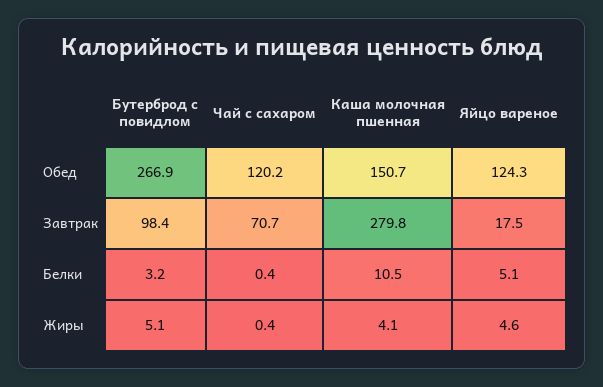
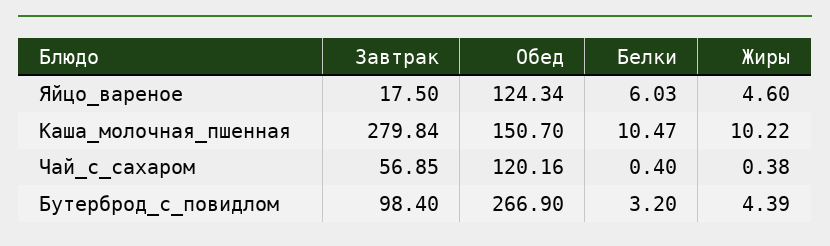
  {
    "Бутерброд с повидлом": {
      "Обед": 266.9,
      "Завтрак": 98.4,
      "Белки": 3.2,
-     "Жиры": 5.1
+     "Жиры": 4.39
    },
    "Чай с сахаром": {
      "Обед": 120.16,
-     "Завтрак": 70.7,
+     "Завтрак": 56.85,
      "Белки": 0.4,
      "Жиры": 0.38
    },
    "Каша молочная пшенная": {
      "Обед": 150.7,
      "Завтрак": 279.84,
      "Белки": 10.47,
-     "Жиры": 4.1
+     "Жиры": 10.22
    },
    "Яйцо вареное": {
      "Обед": 124.34,
      "Завтрак": 17.5,
-     "Белки": 5.1,
+     "Белки": 6.03,
      "Жиры": 4.6
    }
  }

